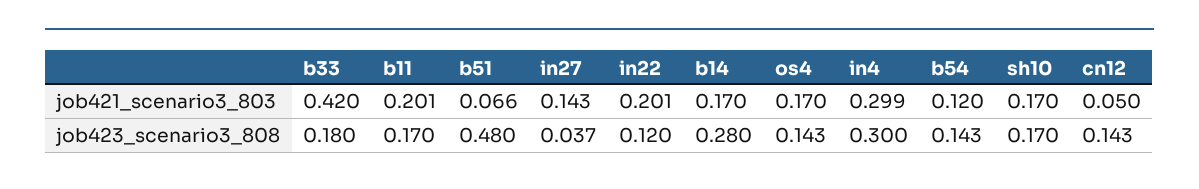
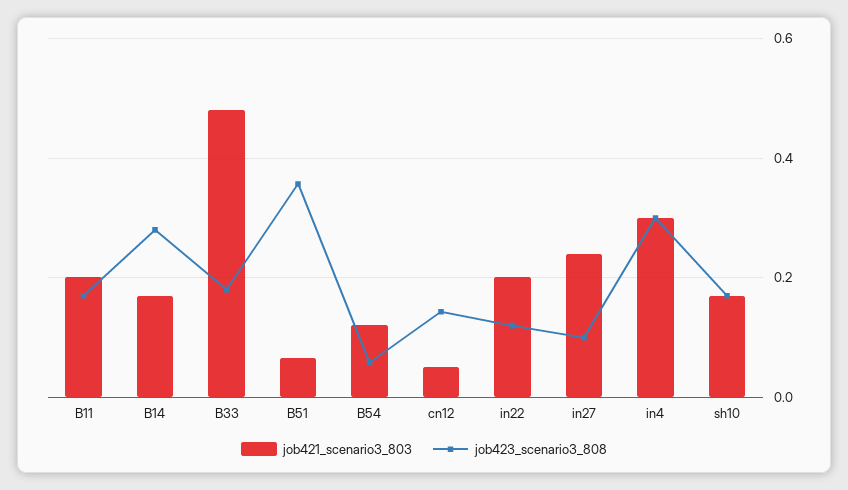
  {
    "job421_scenario3_803": {
-     "b33": 0.42,
+     "b33": 0.48,
      "b11": 0.201,
      "b51": 0.066,
-     "in27": 0.143,
+     "in27": 0.24,
      "in22": 0.201,
      "b14": 0.17,
-     "os4": 0.17,
      "in4": 0.299,
      "b54": 0.12,
      "sh10": 0.17,
      "cn12": 0.05
    },
    "job423_scenario3_808": {
      "b33": 0.18,
      "b11": 0.17,
-     "b51": 0.48,
+     "b51": 0.36,
-     "in27": 0.037,
+     "in27": 0.1,
      "in22": 0.12,
      "b14": 0.28,
-     "os4": 0.143,
      "in4": 0.3,
-     "b54": 0.143,
+     "b54": 0.06,
      "sh10": 0.17,
      "cn12": 0.143
    }
  }

